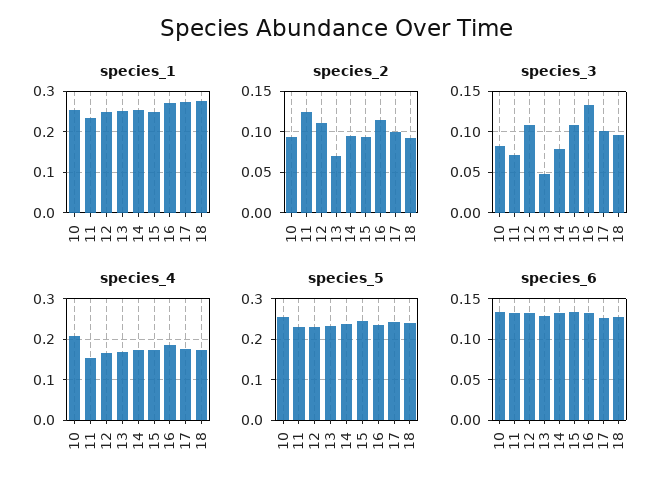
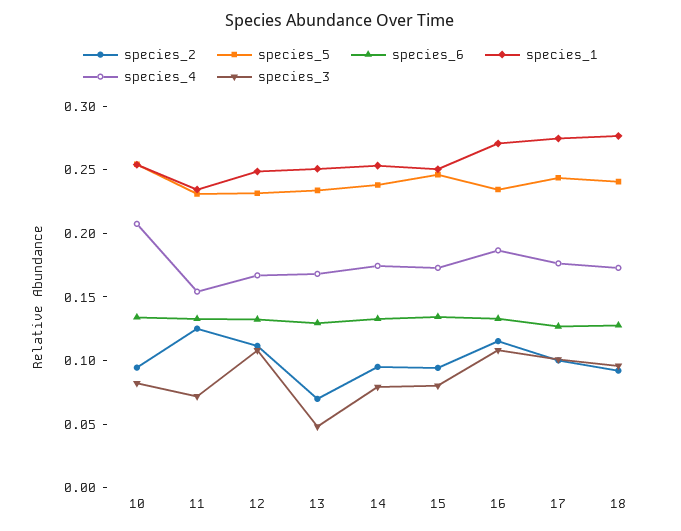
  {
    "species_1": {
      "10": 0.25,
      "11": 0.23,
      "12": 0.25,
      "13": 0.25,
      "14": 0.25,
      "15": 0.25,
      "16": 0.27,
      "17": 0.27,
      "18": 0.28
    },
    "species_2": {
      "10": 0.09,
      "11": 0.13,
      "12": 0.11,
      "13": 0.07,
      "14": 0.09,
      "15": 0.09,
      "16": 0.12,
      "17": 0.1,
      "18": 0.09
    },
    "species_3": {
      "10": 0.08,
      "11": 0.07,
      "12": 0.11,
      "13": 0.05,
      "14": 0.08,
-     "15": 0.11,
+     "15": 0.08,
-     "16": 0.13,
+     "16": 0.11,
      "17": 0.1,
      "18": 0.1
    },
    "species_4": {
      "10": 0.21,
      "11": 0.15,
      "12": 0.17,
      "13": 0.17,
      "14": 0.17,
      "15": 0.17,
      "16": 0.19,
      "17": 0.18,
      "18": 0.17
    },
    "species_5": {
      "10": 0.25,
      "11": 0.23,
      "12": 0.23,
      "13": 0.23,
      "14": 0.24,
      "15": 0.25,
      "16": 0.23,
      "17": 0.24,
      "18": 0.24
    },
    "species_6": {
      "10": 0.13,
      "11": 0.13,
      "12": 0.13,
      "13": 0.13,
      "14": 0.13,
      "15": 0.13,
      "16": 0.13,
      "17": 0.13,
      "18": 0.13
    }
  }

